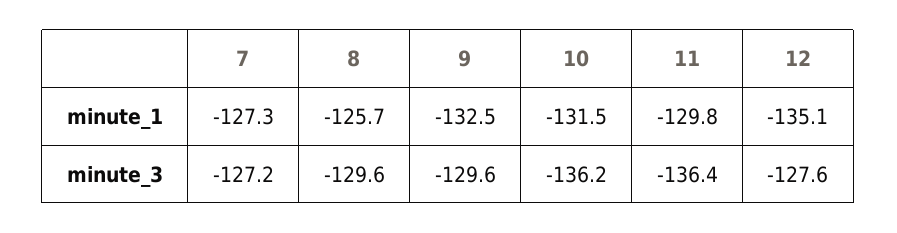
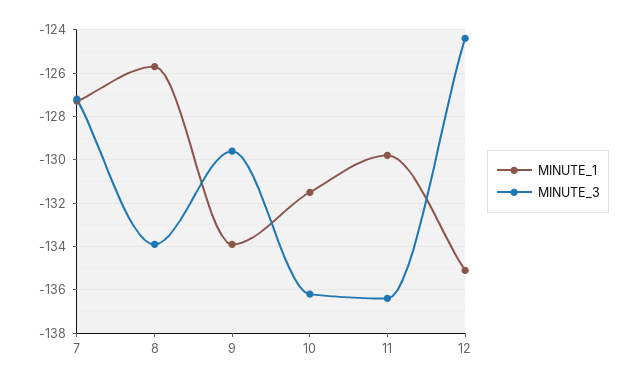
  {
    "minute_1": {
      "7": -127.3,
      "8": -125.7,
-     "9": -132.5,
+     "9": -134,
      "10": -131.5,
      "11": -129.8,
      "12": -135.1
    },
    "minute_3": {
      "7": -127.2,
-     "8": -129.6,
+     "8": -134,
      "9": -129.6,
      "10": -136.2,
      "11": -136.4,
-     "12": -127.6
+     "12": -124.5
    }
  }

